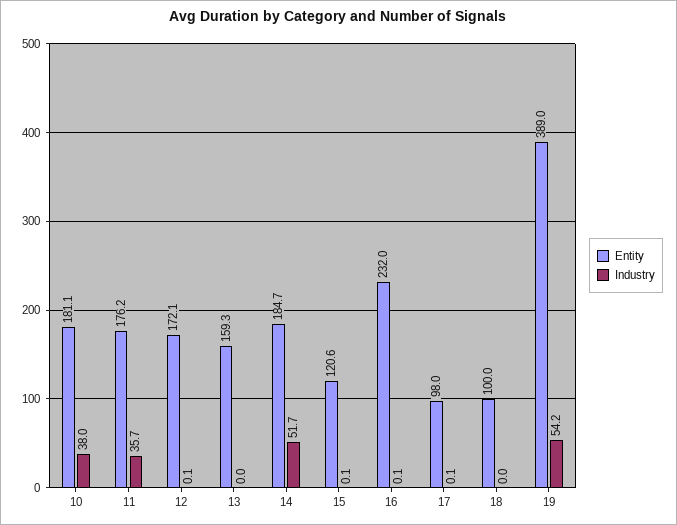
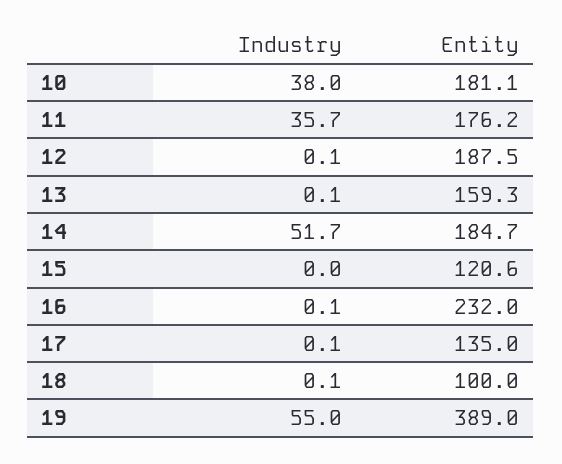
  {
    "Entity": {
      "10": 181.1,
      "11": 176.2,
-     "12": 172.1,
+     "12": 187.5,
      "13": 159.3,
      "14": 184.7,
      "15": 120.6,
      "16": 232,
-     "17": 98,
+     "17": 135,
      "18": 100,
      "19": 389
    },
    "Industry": {
      "10": 38,
      "11": 35.7,
      "12": 0.1,
-     "13": 0,
+     "13": 0.1,
      "14": 51.7,
-     "15": 0.1,
+     "15": 0,
      "16": 0.1,
      "17": 0.1,
-     "18": 0,
+     "18": 0.1,
-     "19": 54.2
+     "19": 55
    }
  }

